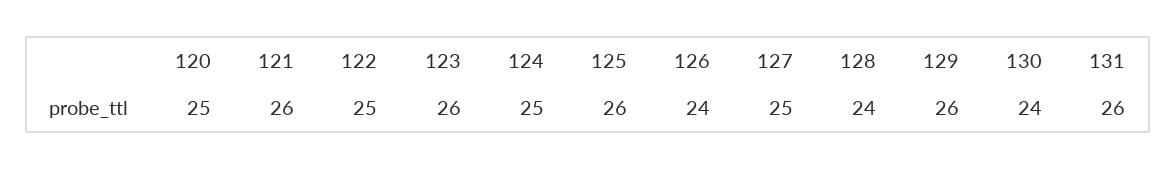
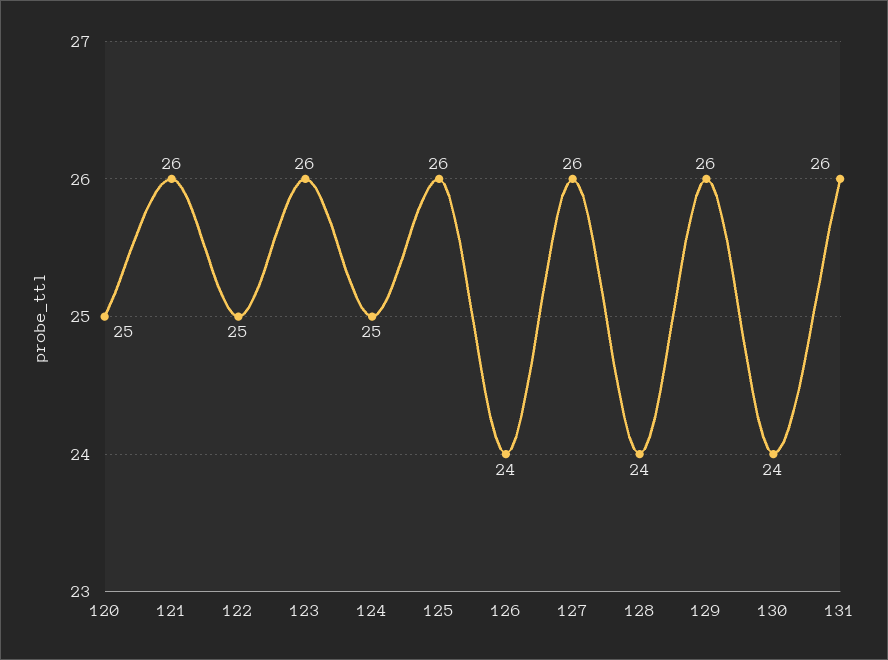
  {
    "120": 25,
    "121": 26,
    "122": 25,
    "123": 26,
    "124": 25,
    "125": 26,
    "126": 24,
-   "127": 25,
+   "127": 26,
    "128": 24,
    "129": 26,
    "130": 24,
    "131": 26
  }

